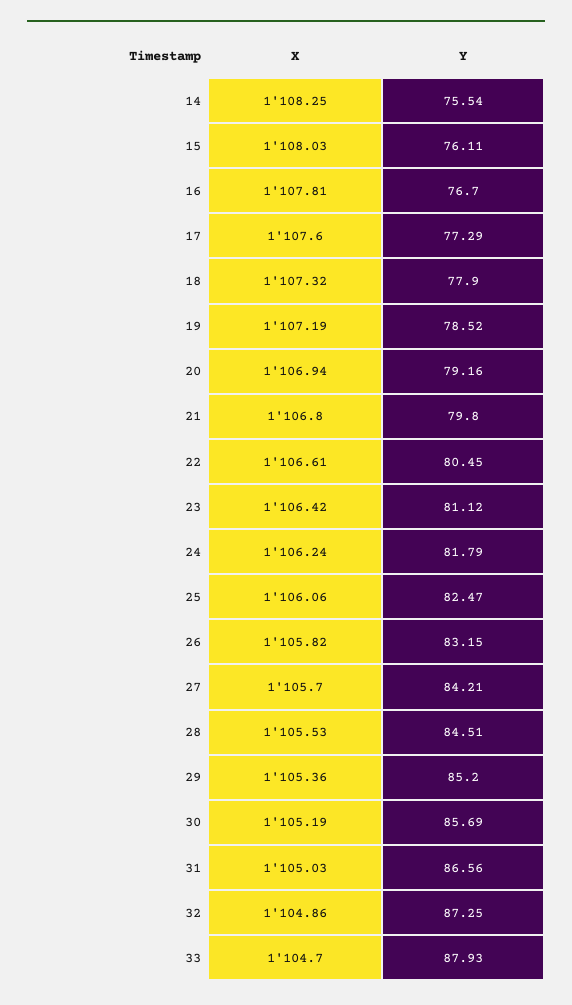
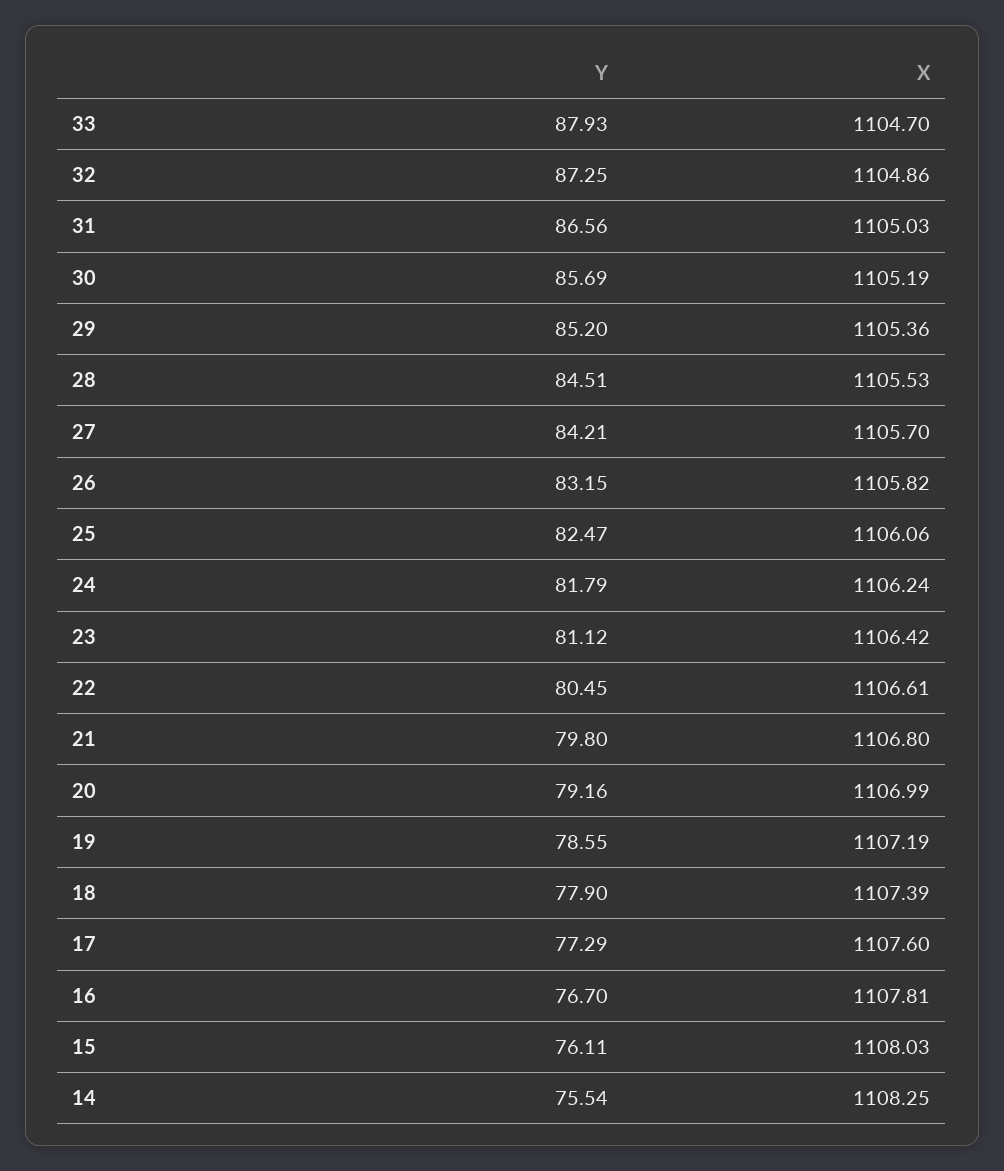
  {
    "X": {
      "14": 1108.25,
      "15": 1108.03,
      "16": 1107.81,
      "17": 1107.6,
-     "18": 1107.32,
+     "18": 1107.39,
      "19": 1107.19,
-     "20": 1106.94,
+     "20": 1106.99,
      "21": 1106.8,
      "22": 1106.61,
      "23": 1106.42,
      "24": 1106.24,
      "25": 1106.06,
      "26": 1105.82,
      "27": 1105.7,
      "28": 1105.53,
      "29": 1105.36,
      "30": 1105.19,
      "31": 1105.03,
      "32": 1104.86,
      "33": 1104.7
    },
    "Y": {
      "14": 75.54,
      "15": 76.11,
      "16": 76.7,
      "17": 77.29,
      "18": 77.9,
-     "19": 78.52,
+     "19": 78.55,
      "20": 79.16,
      "21": 79.8,
      "22": 80.45,
      "23": 81.12,
      "24": 81.79,
      "25": 82.47,
      "26": 83.15,
      "27": 84.21,
      "28": 84.51,
      "29": 85.2,
      "30": 85.69,
      "31": 86.56,
      "32": 87.25,
      "33": 87.93
    }
  }

